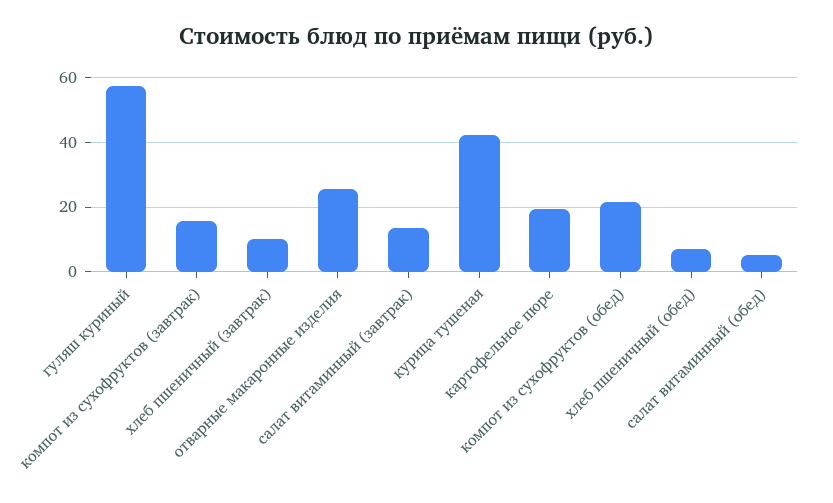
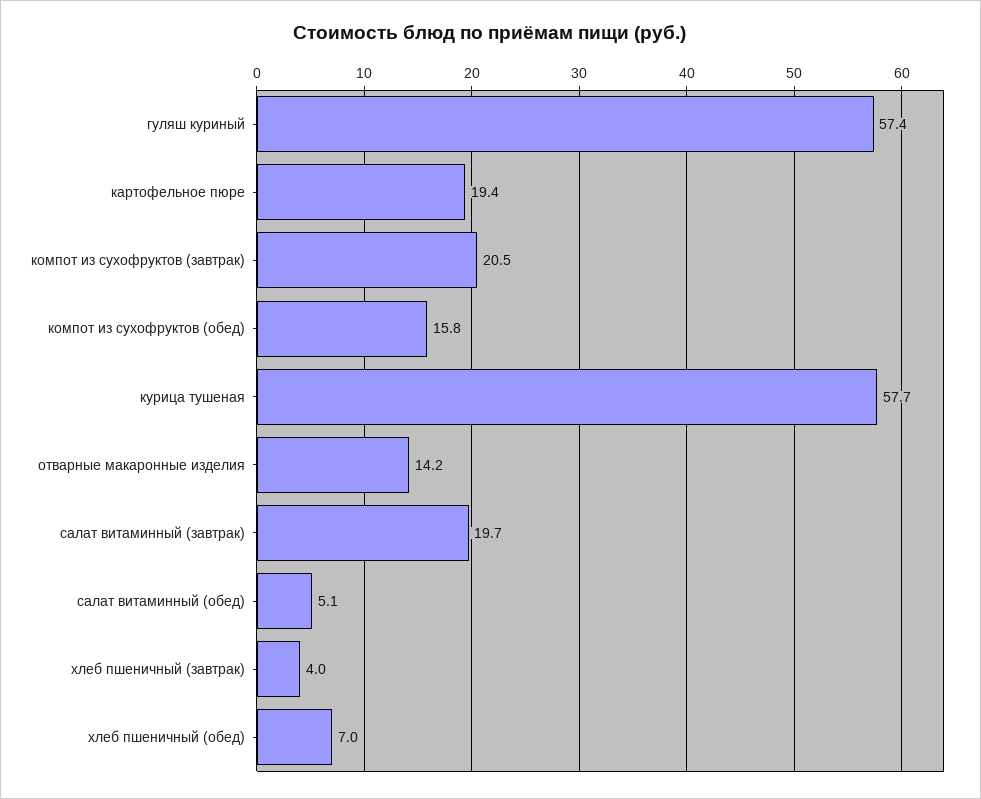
  {
    "гуляш куриный": 57.4,
-   "компот из сухофруктов (завтрак)": 16,
+   "компот из сухофруктов (завтрак)": 20.5,
-   "хлеб пшеничный (завтрак)": 10,
+   "хлеб пшеничный (завтрак)": 4,
-   "отварные макаронные изделия": 26,
+   "отварные макаронные изделия": 14.2,
-   "салат витаминный (завтрак)": 14,
+   "салат витаминный (завтрак)": 19.7,
-   "курица тушеная": 42,
+   "курица тушеная": 57.7,
    "картофельное пюре": 19.4,
-   "компот из сухофруктов (обед)": 22,
+   "компот из сухофруктов (обед)": 15.8,
    "хлеб пшеничный (обед)": 7,
    "салат витаминный (обед)": 5.1
  }

